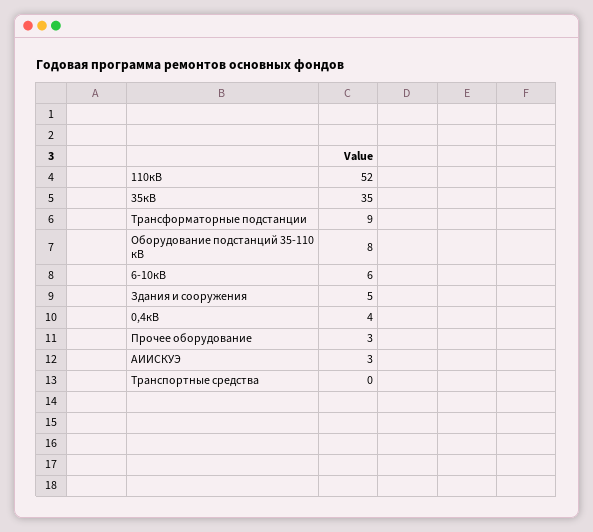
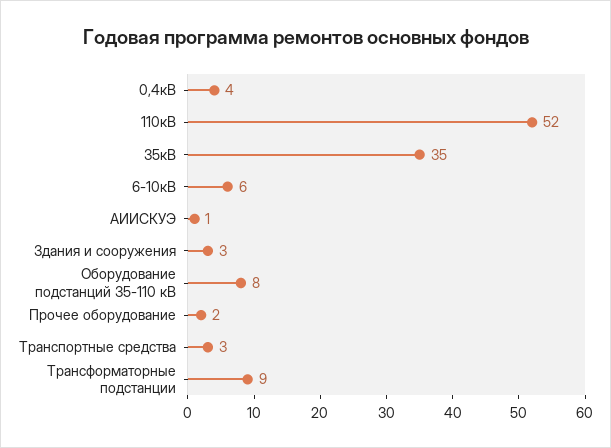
  {
    "110кВ": 52,
    "35кВ": 35,
    "Трансформаторные подстанции": 9,
    "Оборудование подстанций 35-110 кВ": 8,
    "6-10кВ": 6,
-   "Здания и сооружения": 5,
+   "Здания и сооружения": 3,
    "0,4кВ": 4,
-   "Прочее оборудование": 3,
+   "Прочее оборудование": 2,
-   "АИИСКУЭ": 3,
+   "АИИСКУЭ": 1,
-   "Транспортные средства": 0
+   "Транспортные средства": 3
  }

